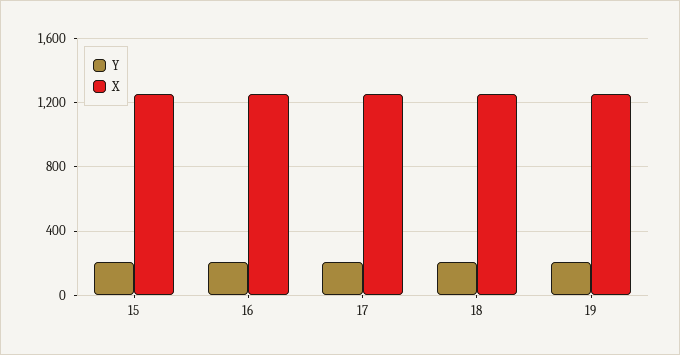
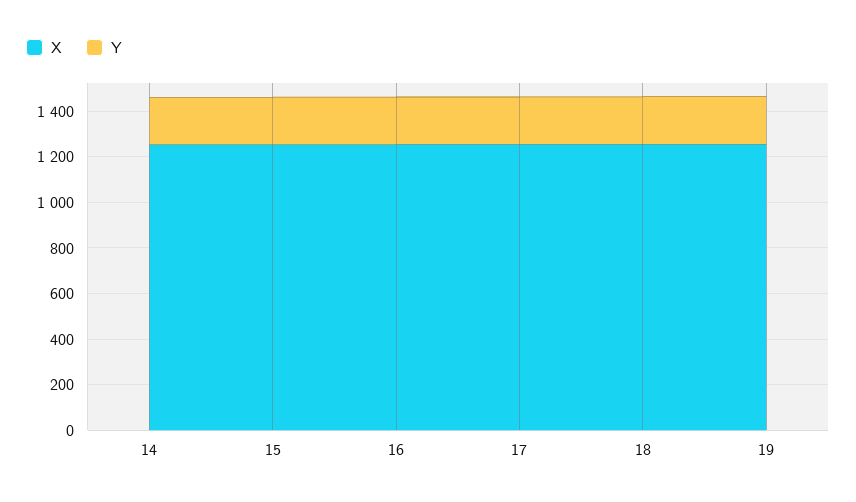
  {
    "Y": {
      "15": 200,
      "16": 200,
      "17": 200,
      "18": 200,
-     "19": 200
+     "19": 200,
+     "14": 200
    },
    "X": {
      "15": 1250,
      "16": 1250,
      "17": 1250,
      "18": 1250,
-     "19": 1250
+     "19": 1250,
+     "14": 1250
    }
  }

